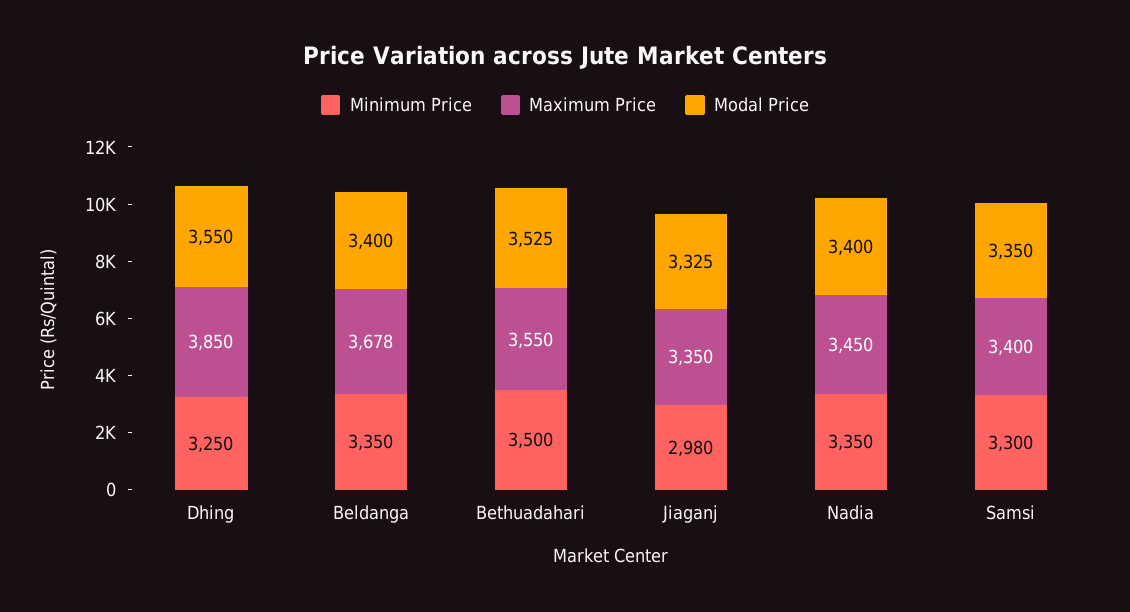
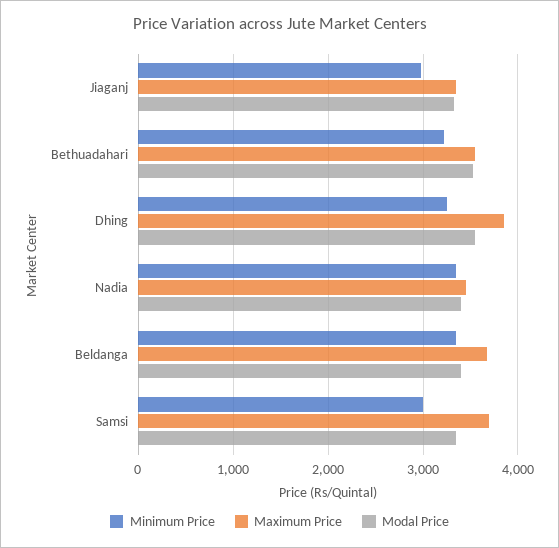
  {
    "Minimum Price": {
      "Dhing": 3250,
      "Beldanga": 3350,
-     "Bethuadahari": 3500,
+     "Bethuadahari": 3200,
      "Jiaganj": 2980,
      "Nadia": 3350,
-     "Samsi": 3300
+     "Samsi": 3000
    },
    "Maximum Price": {
      "Dhing": 3850,
      "Beldanga": 3678,
      "Bethuadahari": 3550,
      "Jiaganj": 3350,
      "Nadia": 3450,
-     "Samsi": 3400
+     "Samsi": 3700
    },
    "Modal Price": {
      "Dhing": 3550,
      "Beldanga": 3400,
      "Bethuadahari": 3525,
      "Jiaganj": 3325,
      "Nadia": 3400,
      "Samsi": 3350
    }
  }

